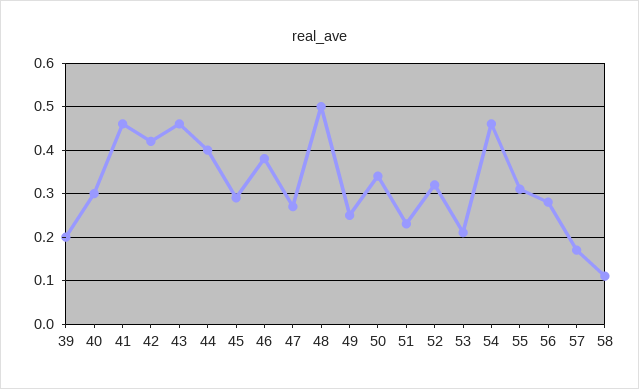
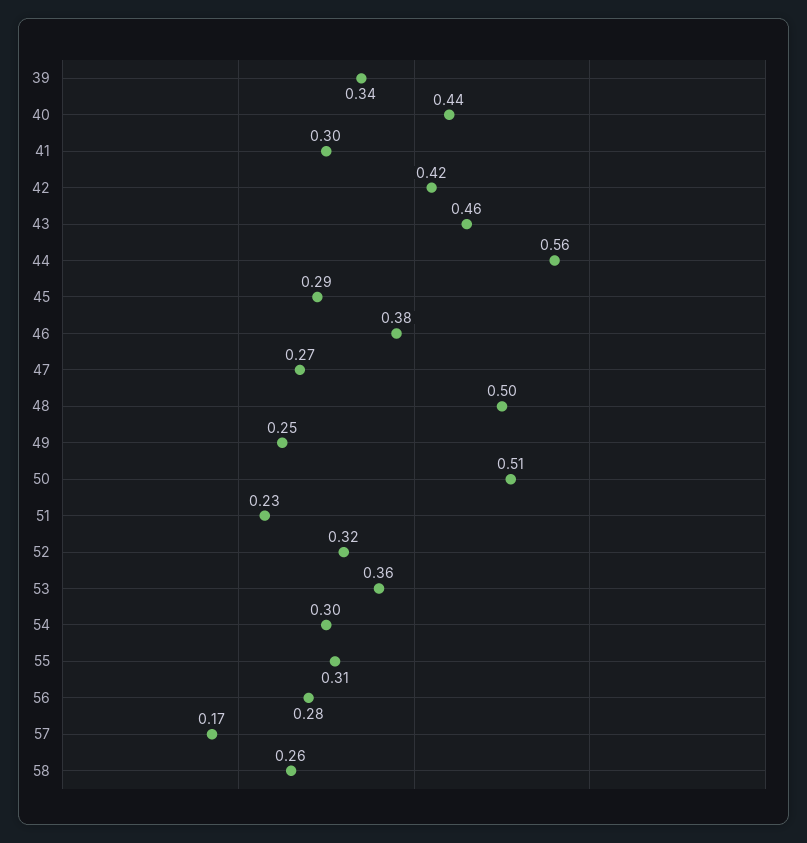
  {
-   "39": 0.2,
+   "39": 0.34,
-   "40": 0.3,
+   "40": 0.44,
-   "41": 0.45,
+   "41": 0.3,
    "42": 0.42,
    "43": 0.46,
-   "44": 0.4,
+   "44": 0.56,
    "45": 0.29,
    "46": 0.38,
    "47": 0.27,
    "48": 0.5,
    "49": 0.25,
-   "50": 0.35,
+   "50": 0.51,
    "51": 0.23,
    "52": 0.32,
-   "53": 0.2,
+   "53": 0.36,
-   "54": 0.45,
+   "54": 0.3,
    "55": 0.31,
    "56": 0.28,
    "57": 0.17,
-   "58": 0.1
+   "58": 0.26
  }

